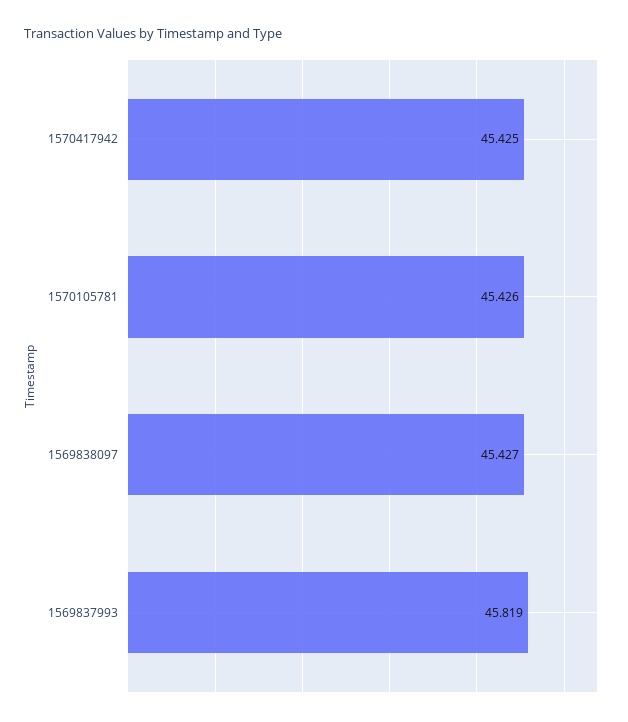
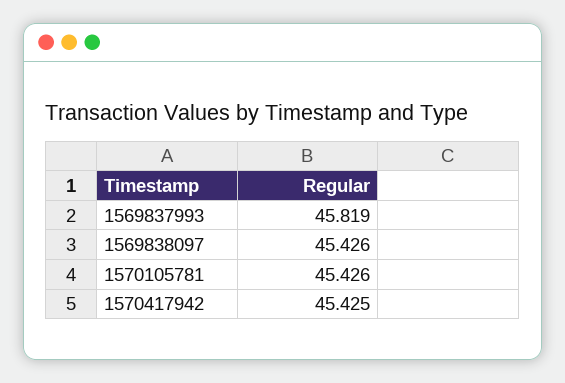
  {
    "1570417942": 45.425,
    "1570105781": 45.426,
-   "1569838097": 45.427,
+   "1569838097": 45.426,
    "1569837993": 45.819
  }

